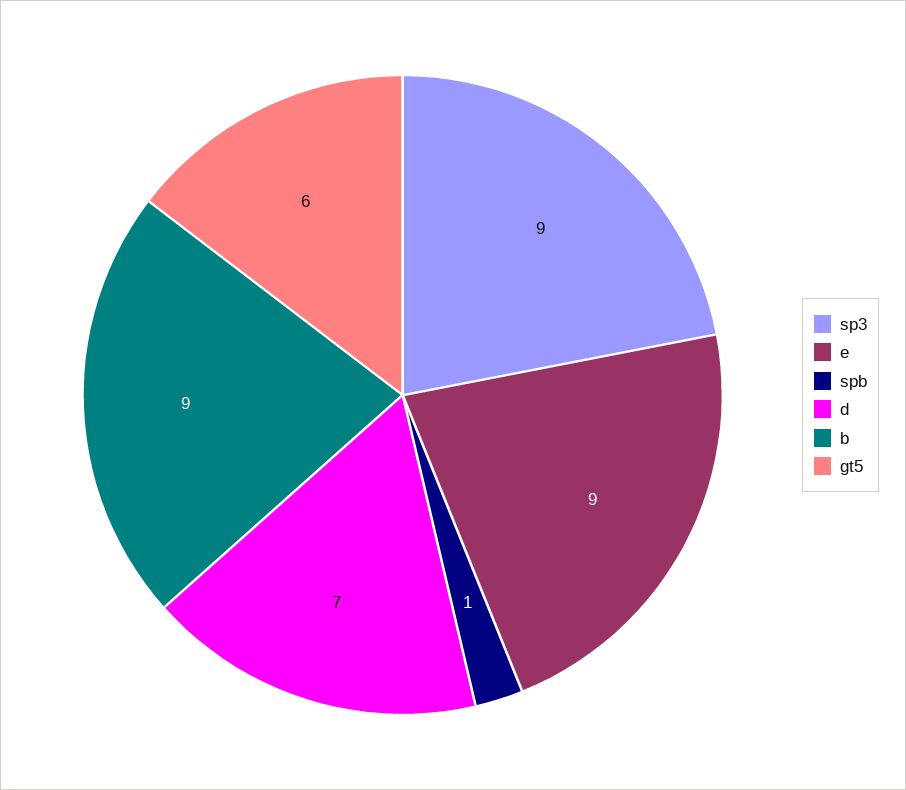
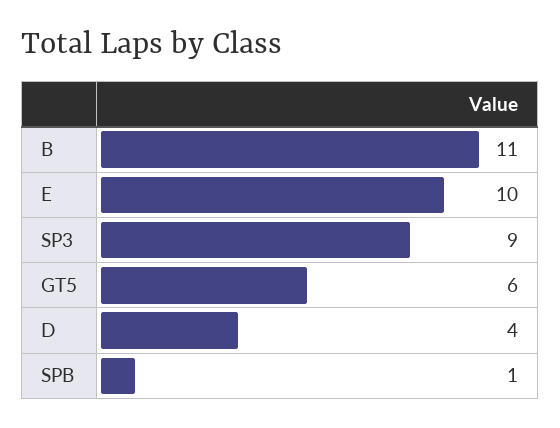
  {
    "sp3": 9,
-   "e": 9,
+   "e": 10,
    "spb": 1,
-   "d": 7,
+   "d": 4,
-   "b": 9,
+   "b": 11,
    "gt5": 6
  }

